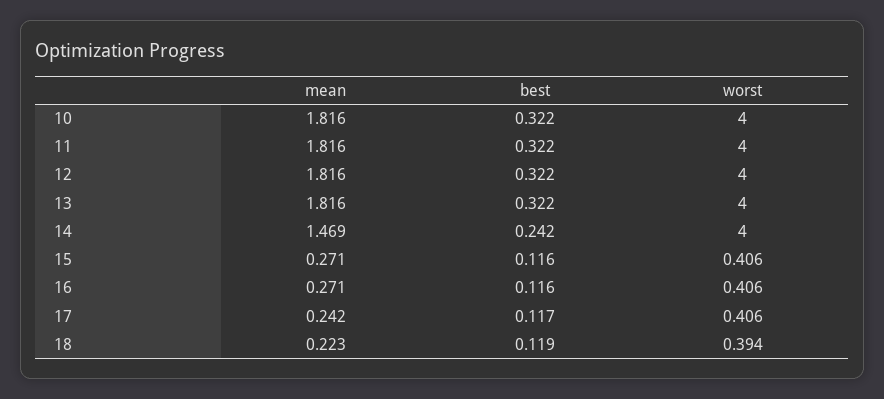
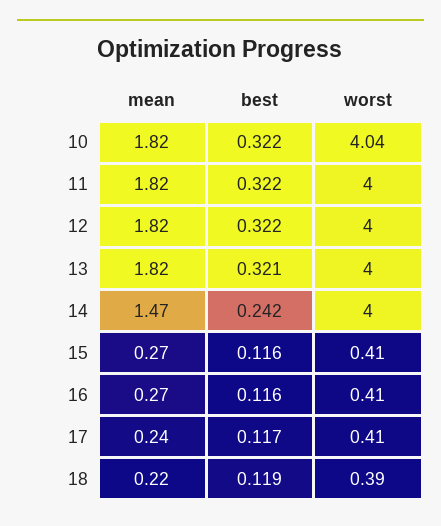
  {
    "mean": {
      "10": 1.816,
      "11": 1.816,
      "12": 1.816,
      "13": 1.816,
      "14": 1.469,
      "15": 0.271,
      "16": 0.271,
      "17": 0.242,
      "18": 0.223
    },
    "best": {
      "10": 0.322,
      "11": 0.322,
      "12": 0.322,
-     "13": 0.322,
+     "13": 0.321,
      "14": 0.242,
      "15": 0.116,
      "16": 0.116,
      "17": 0.117,
      "18": 0.119
    },
    "worst": {
-     "10": 4,
+     "10": 4.04,
      "11": 4,
      "12": 4,
      "13": 4,
      "14": 4,
      "15": 0.406,
      "16": 0.406,
      "17": 0.406,
      "18": 0.394
    }
  }

